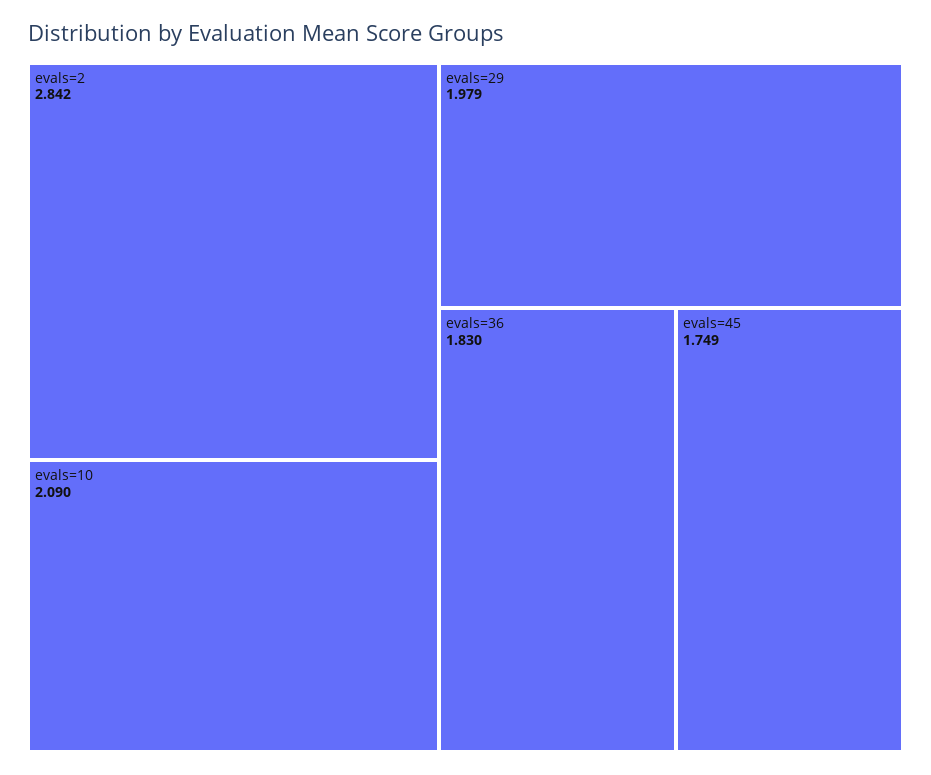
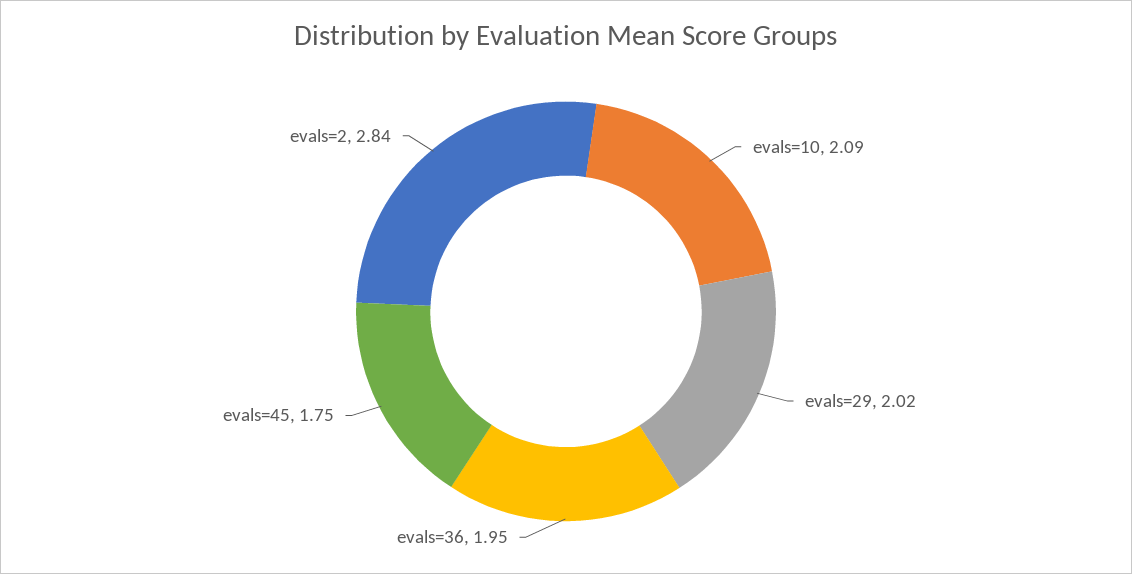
  {
    "evals=2": 2.842,
    "evals=10": 2.09,
-   "evals=29": 1.979,
+   "evals=29": 2.02,
-   "evals=36": 1.83,
+   "evals=36": 1.95,
    "evals=45": 1.749
  }

